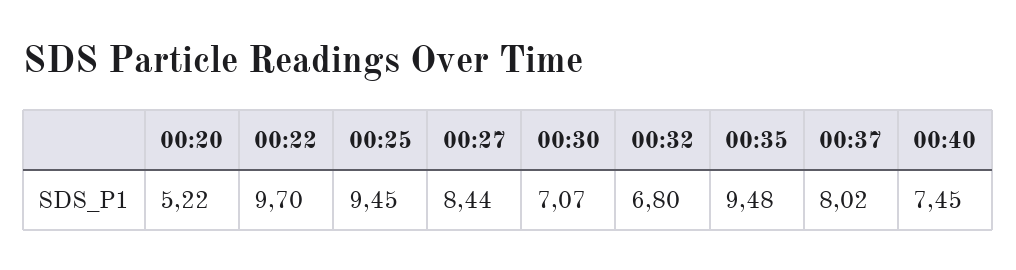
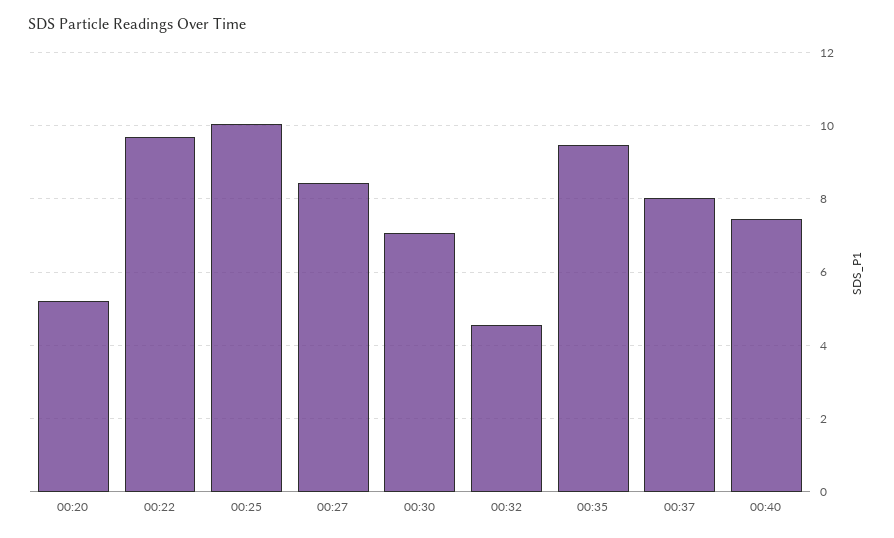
  {
    "00:20": 5.22,
    "00:22": 9.7,
-   "00:25": 9.45,
+   "00:25": 10,
    "00:27": 8.44,
    "00:30": 7.07,
-   "00:32": 6.8,
+   "00:32": 4.6,
    "00:35": 9.48,
    "00:37": 8.02,
    "00:40": 7.45
  }

